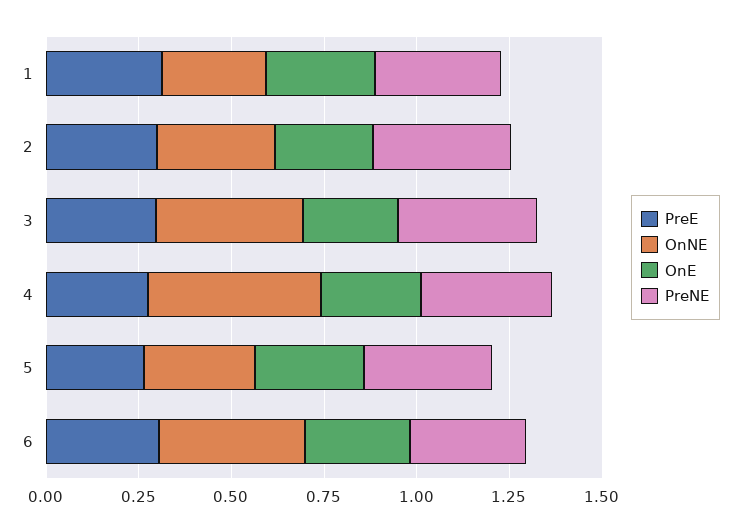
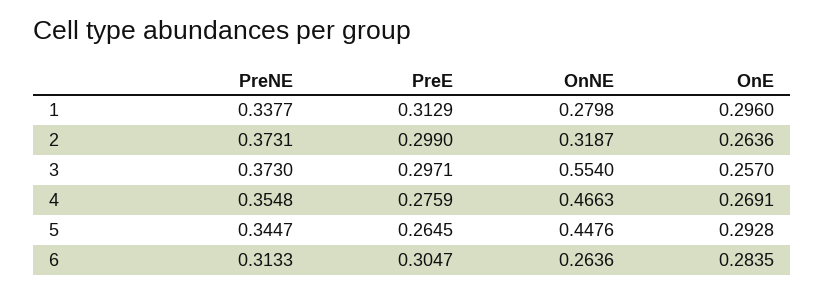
  {
    "PreE": {
      "1": 0.3129,
      "2": 0.299,
      "3": 0.2971,
      "4": 0.2759,
      "5": 0.2645,
      "6": 0.3047
    },
    "OnNE": {
      "1": 0.2798,
      "2": 0.3187,
-     "3": 0.4,
+     "3": 0.554,
      "4": 0.4663,
-     "5": 0.3,
+     "5": 0.4476,
-     "6": 0.4
+     "6": 0.2636
    },
    "OnE": {
      "1": 0.296,
      "2": 0.2636,
      "3": 0.257,
      "4": 0.2691,
      "5": 0.2928,
      "6": 0.2835
    },
    "PreNE": {
      "1": 0.3377,
      "2": 0.3731,
      "3": 0.373,
      "4": 0.3548,
      "5": 0.3447,
      "6": 0.3133
    }
  }

